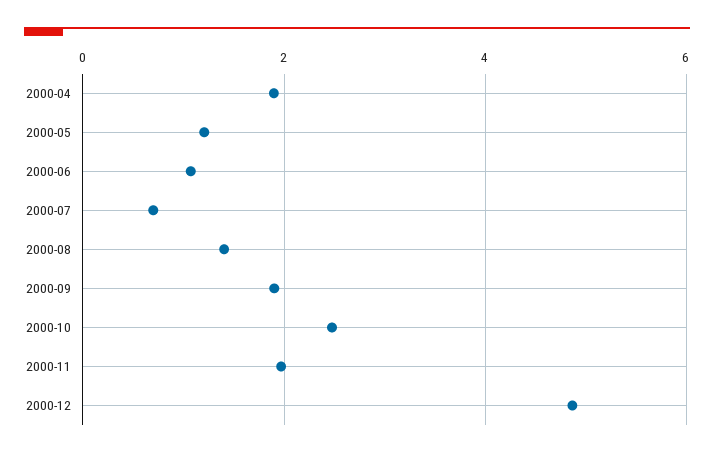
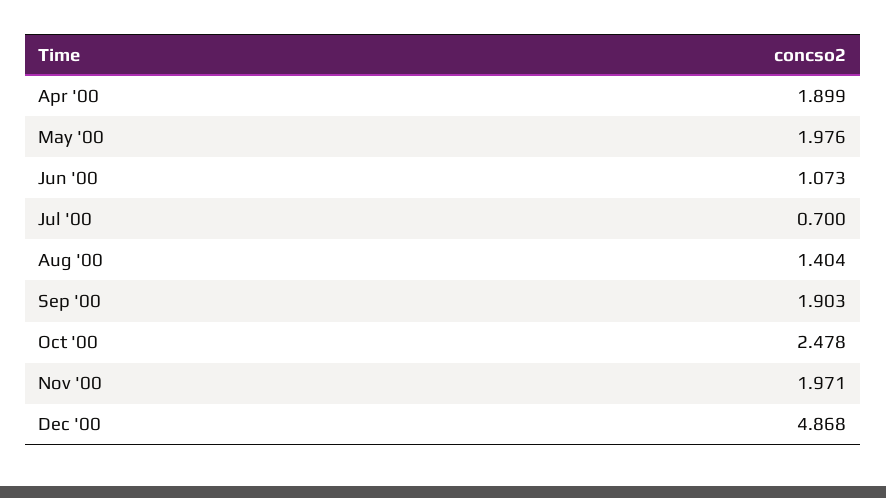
  {
    "2000-04": 1.899,
-   "2000-05": 1.2,
+   "2000-05": 1.976,
    "2000-06": 1.073,
    "2000-07": 0.7,
    "2000-08": 1.404,
    "2000-09": 1.903,
    "2000-10": 2.478,
    "2000-11": 1.971,
    "2000-12": 4.868
  }

